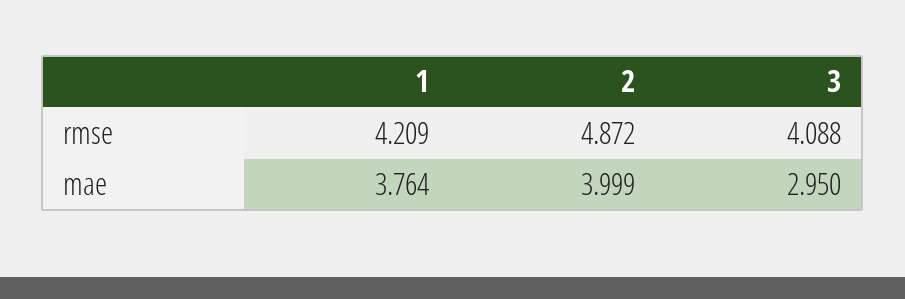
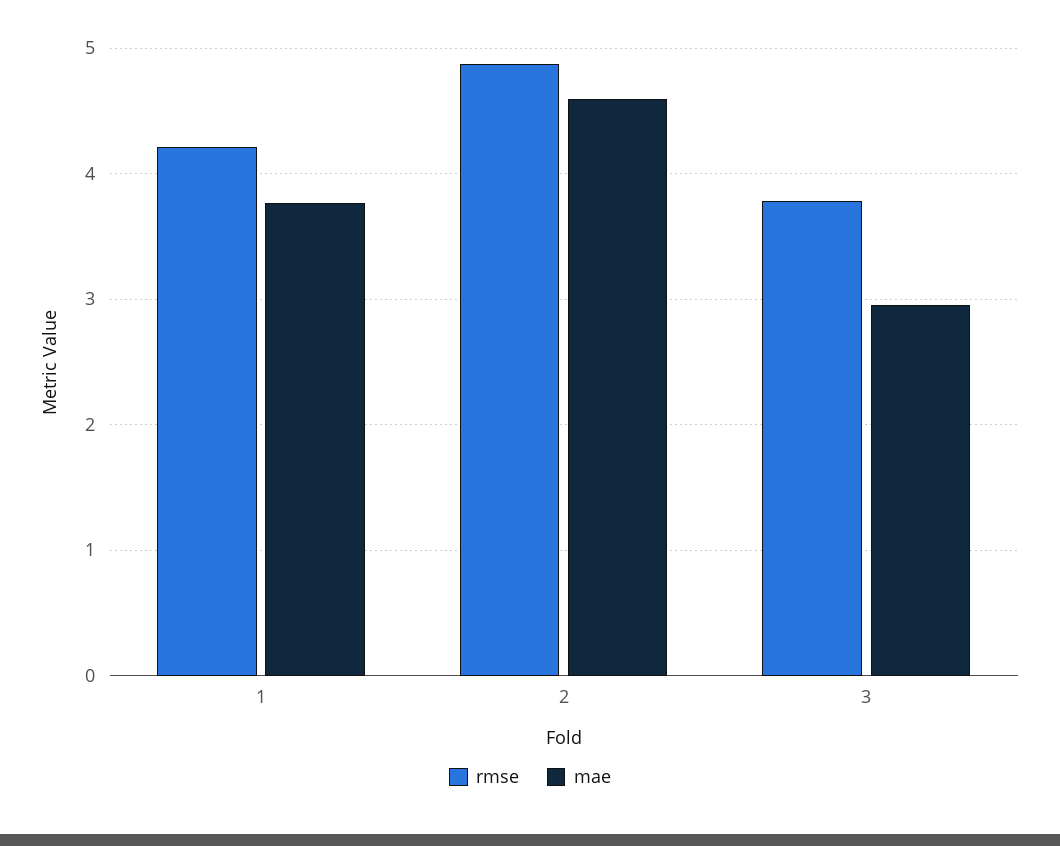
  {
    "rmse": {
      "1": 4.209,
      "2": 4.872,
-     "3": 4.088
+     "3": 3.8
    },
    "mae": {
      "1": 3.764,
-     "2": 3.999,
+     "2": 4.6,
      "3": 2.95
    }
  }

